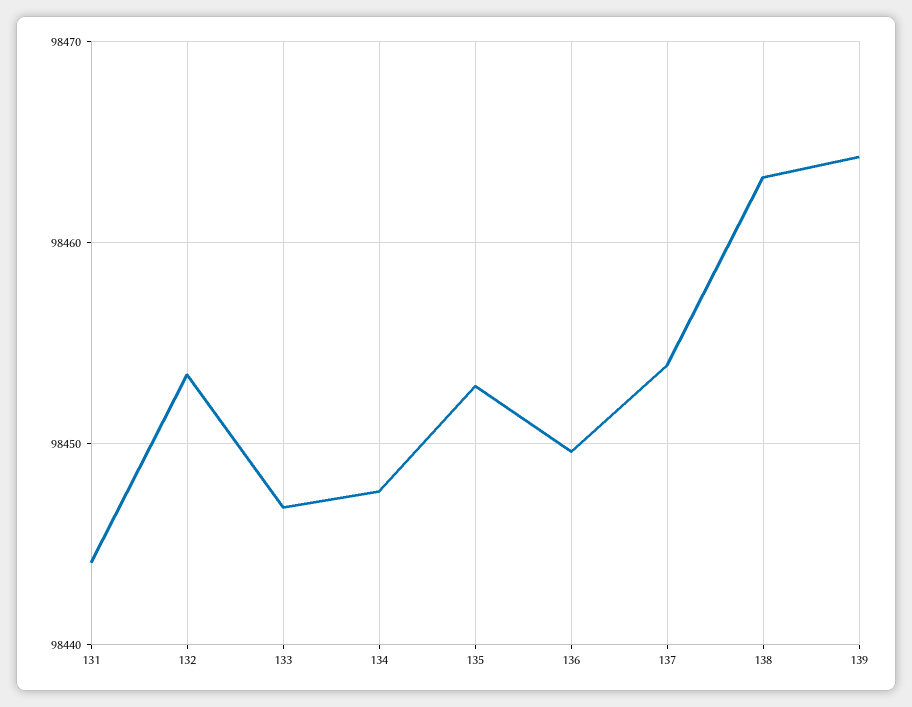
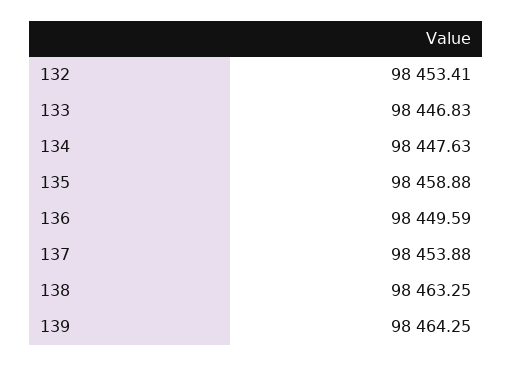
  {
-   "131": 98444,
    "132": 98453.41,
    "133": 98446.83,
    "134": 98447.63,
-   "135": 98453,
+   "135": 98458.88,
    "136": 98449.59,
    "137": 98453.88,
    "138": 98463.25,
    "139": 98464.25
  }

